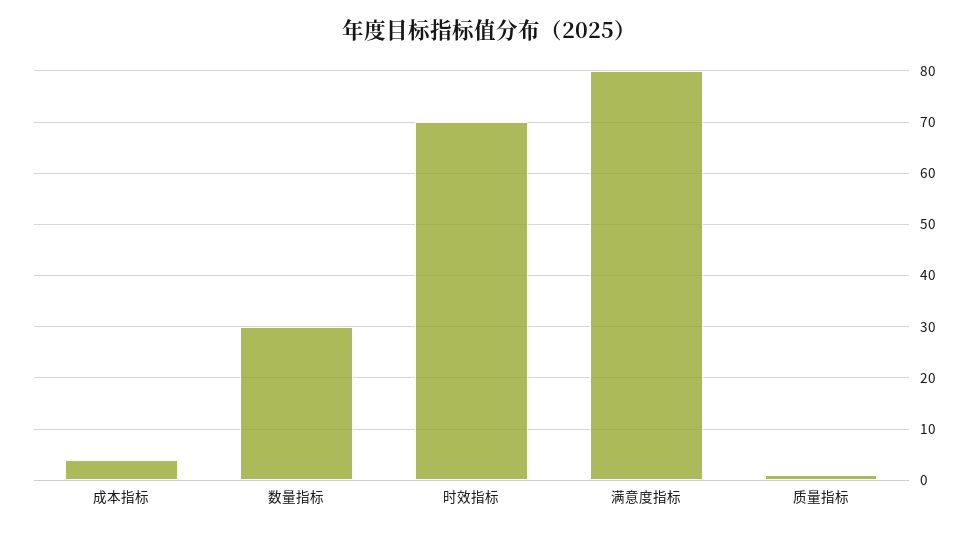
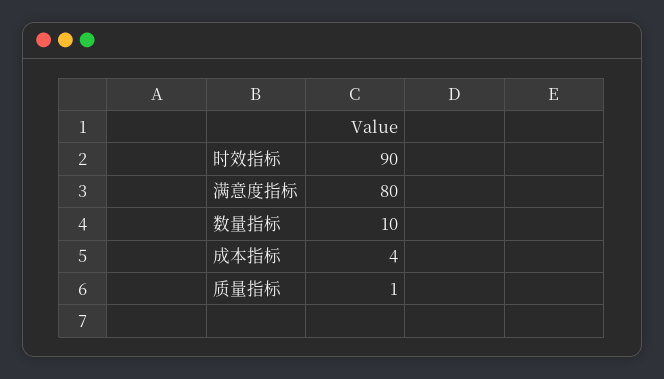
  {
    "成本指标": 4,
-   "数量指标": 30,
+   "数量指标": 10,
-   "时效指标": 70,
+   "时效指标": 90,
    "满意度指标": 80,
    "质量指标": 1
  }

